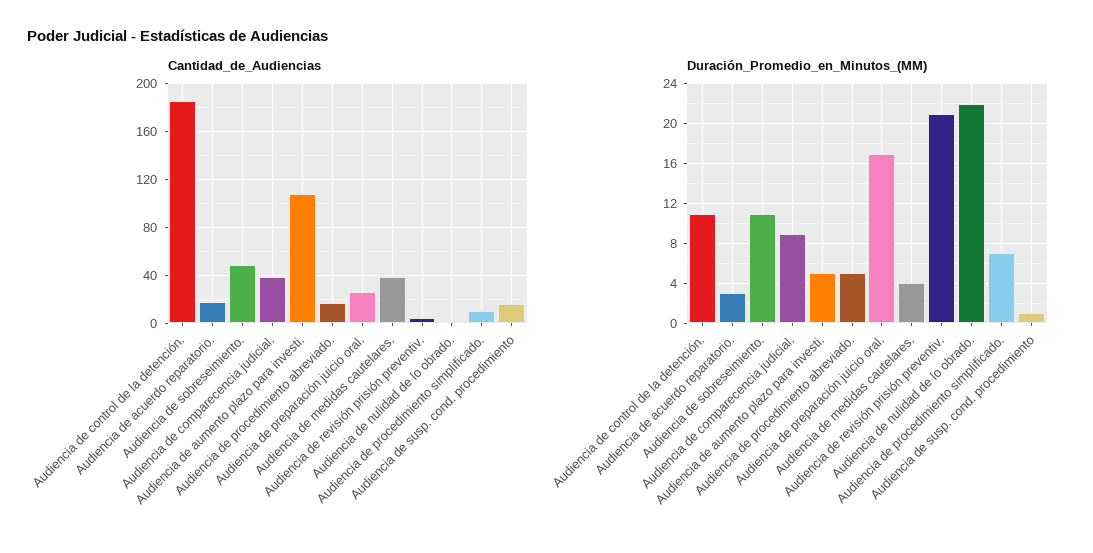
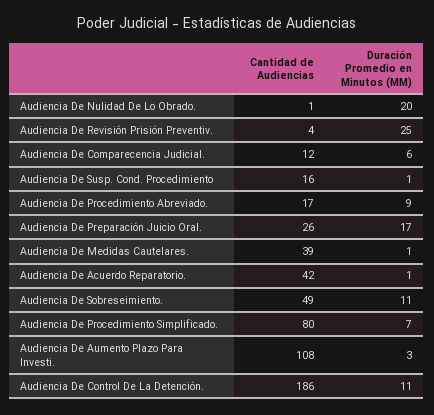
  {
    "Cantidad_de_Audiencias": {
      "Audiencia de control de la detención.": 186,
-     "Audiencia de acuerdo reparatorio.": 20,
+     "Audiencia de acuerdo reparatorio.": 42,
      "Audiencia de sobreseimiento.": 49,
-     "Audiencia de comparecencia judicial.": 40,
+     "Audiencia de comparecencia judicial.": 12,
      "Audiencia de aumento plazo para investi.": 108,
      "Audiencia de procedimiento abreviado.": 17,
      "Audiencia de preparación juicio oral.": 26,
      "Audiencia de medidas cautelares.": 39,
      "Audiencia de revisión prisión preventiv.": 4,
      "Audiencia de nulidad de lo obrado.": 1,
-     "Audiencia de procedimiento simplificado.": 10,
+     "Audiencia de procedimiento simplificado.": 80,
      "Audiencia de susp. cond. procedimiento": 16
    },
    "Duración_Promedio_en_Minutos_(MM)": {
      "Audiencia de control de la detención.": 11,
-     "Audiencia de acuerdo reparatorio.": 3,
+     "Audiencia de acuerdo reparatorio.": 1,
      "Audiencia de sobreseimiento.": 11,
-     "Audiencia de comparecencia judicial.": 9,
+     "Audiencia de comparecencia judicial.": 6,
-     "Audiencia de aumento plazo para investi.": 5,
+     "Audiencia de aumento plazo para investi.": 3,
-     "Audiencia de procedimiento abreviado.": 5,
+     "Audiencia de procedimiento abreviado.": 9,
      "Audiencia de preparación juicio oral.": 17,
-     "Audiencia de medidas cautelares.": 4,
+     "Audiencia de medidas cautelares.": 1,
-     "Audiencia de revisión prisión preventiv.": 21,
+     "Audiencia de revisión prisión preventiv.": 25,
-     "Audiencia de nulidad de lo obrado.": 22,
+     "Audiencia de nulidad de lo obrado.": 20,
      "Audiencia de procedimiento simplificado.": 7,
      "Audiencia de susp. cond. procedimiento": 1
    }
  }

